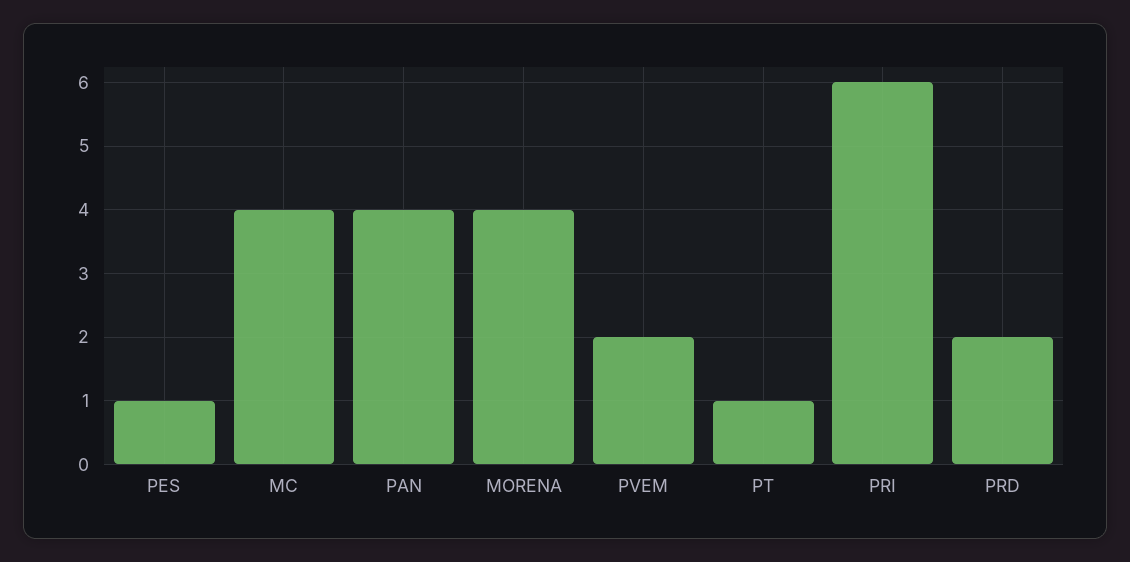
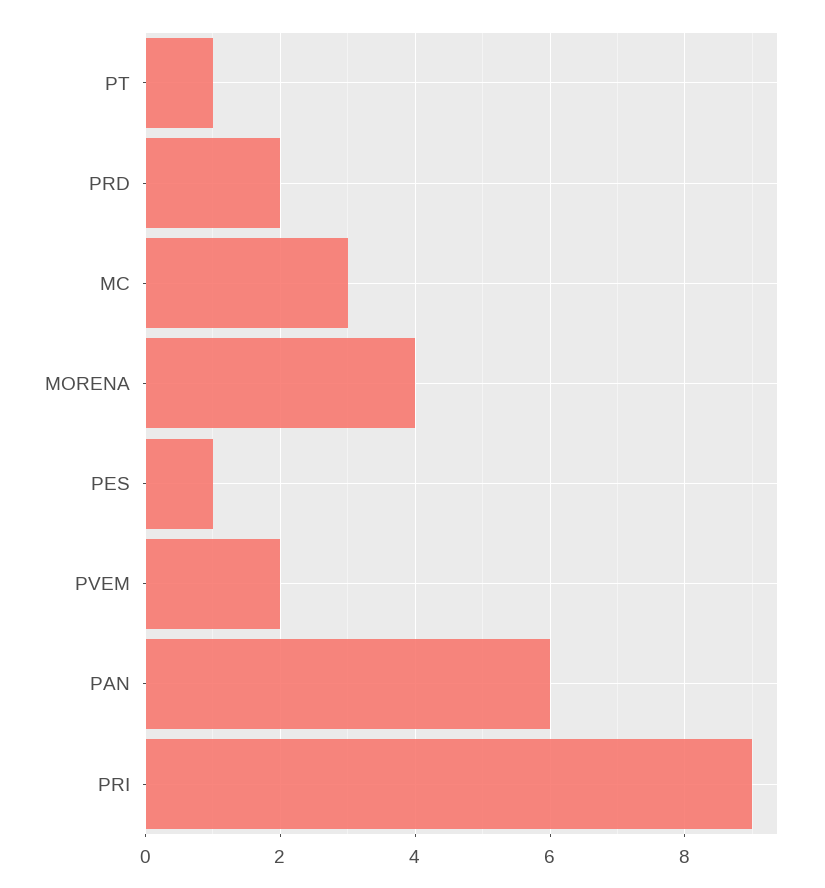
  {
    "PES": 1,
-   "MC": 4,
+   "MC": 3,
-   "PAN": 4,
+   "PAN": 6,
    "MORENA": 4,
    "PVEM": 2,
    "PT": 1,
-   "PRI": 6,
+   "PRI": 9,
    "PRD": 2
  }

